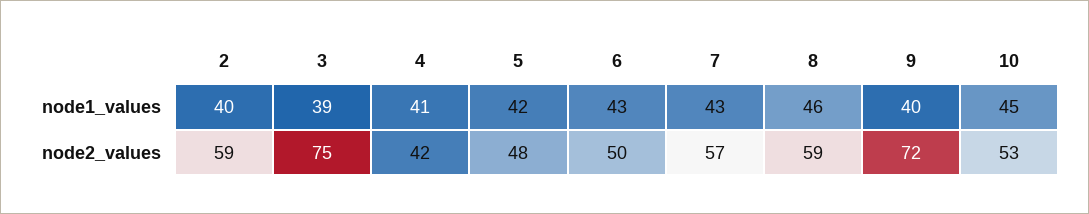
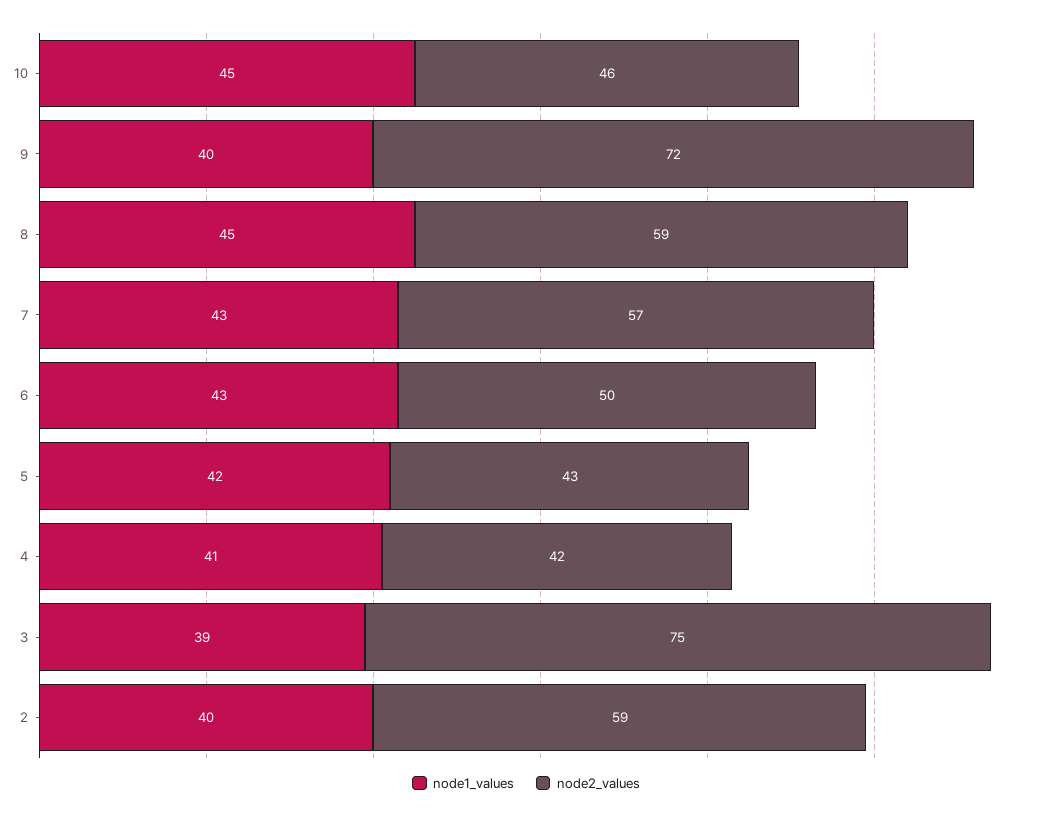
  {
    "node1_values": {
      "2": 40,
      "3": 39,
      "4": 41,
      "5": 42,
      "6": 43,
      "7": 43,
-     "8": 46,
+     "8": 45,
      "9": 40,
      "10": 45
    },
    "node2_values": {
      "2": 59,
      "3": 75,
      "4": 42,
-     "5": 48,
+     "5": 43,
      "6": 50,
      "7": 57,
      "8": 59,
      "9": 72,
-     "10": 53
+     "10": 46
    }
  }

